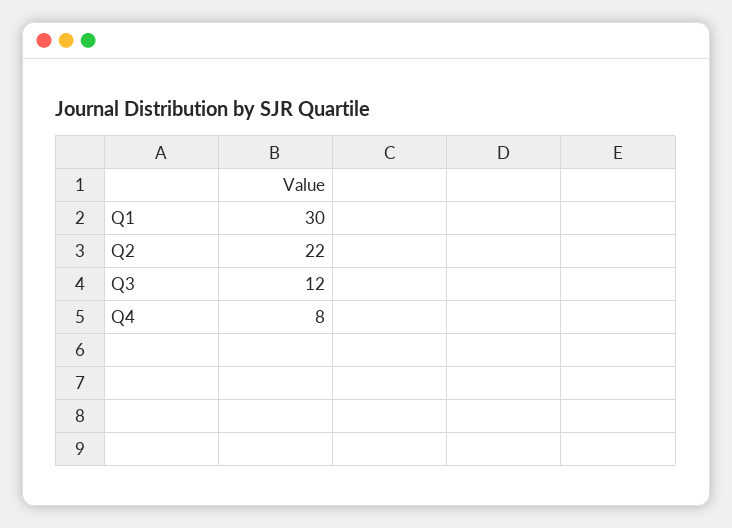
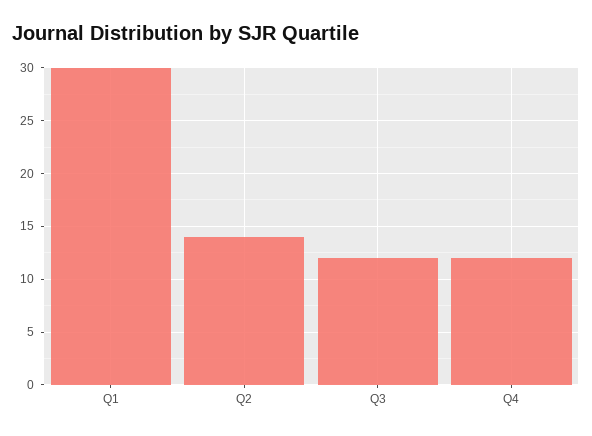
  {
    "Q1": 30,
-   "Q2": 22,
+   "Q2": 14,
    "Q3": 12,
-   "Q4": 8
+   "Q4": 12
  }

